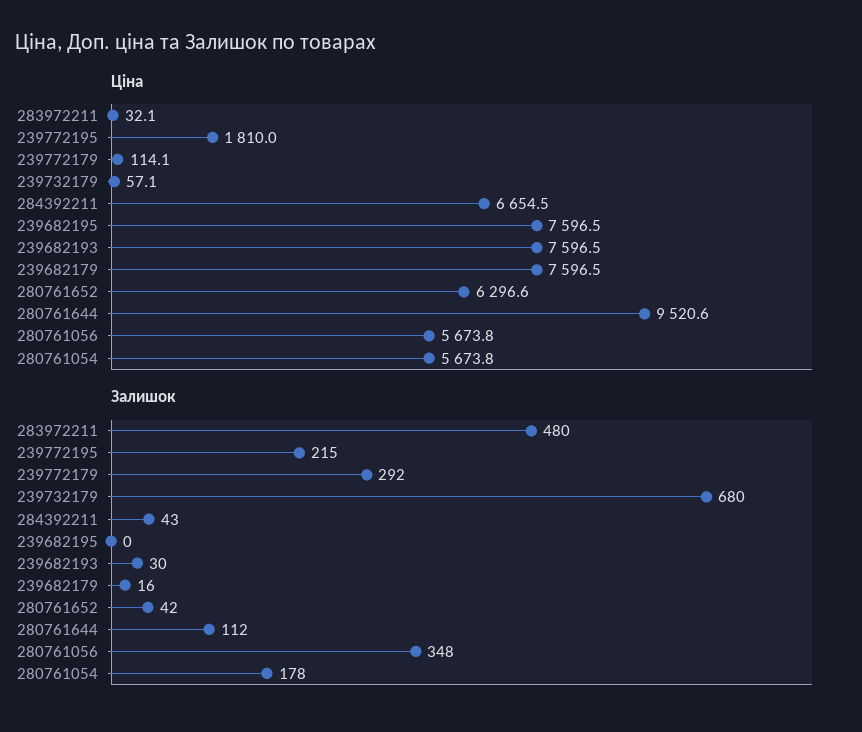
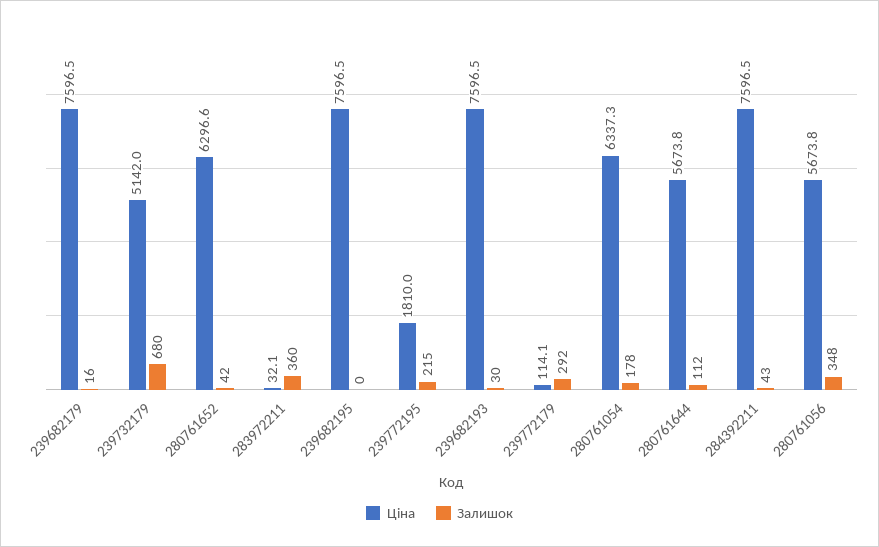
  {
    "Ціна": {
      "283972211": 32.1,
      "239772195": 1810,
      "239772179": 114.1,
-     "239732179": 57.1,
+     "239732179": 5142,
-     "284392211": 6654.5,
+     "284392211": 7596.5,
      "239682195": 7596.5,
      "239682193": 7596.5,
      "239682179": 7596.5,
      "280761652": 6296.6,
-     "280761644": 9520.6,
+     "280761644": 5673.8,
      "280761056": 5673.8,
-     "280761054": 5673.8
+     "280761054": 6337.3
    },
    "Залишок": {
-     "283972211": 480,
+     "283972211": 360,
      "239772195": 215,
      "239772179": 292,
      "239732179": 680,
      "284392211": 43,
      "239682195": 0,
      "239682193": 30,
      "239682179": 16,
      "280761652": 42,
      "280761644": 112,
      "280761056": 348,
      "280761054": 178
    }
  }

